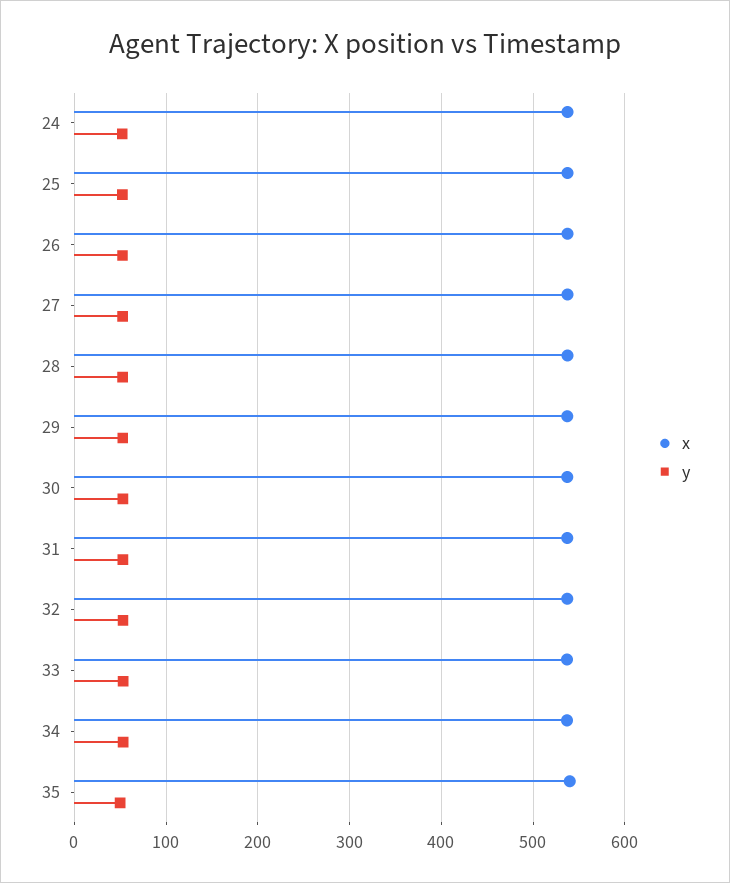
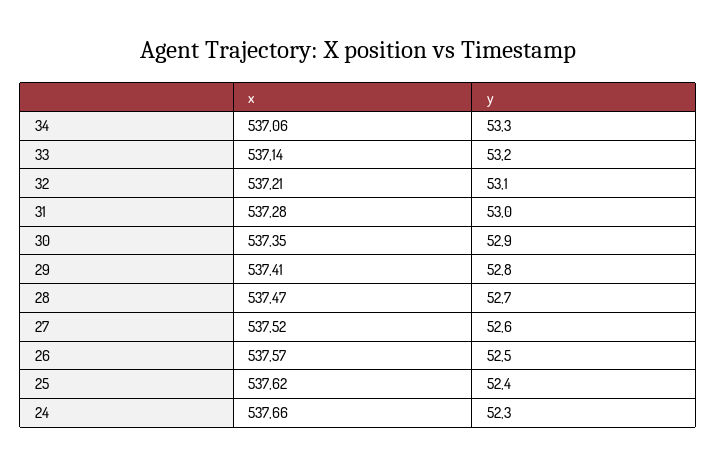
  {
    "x": {
      "24": 537.66,
      "25": 537.62,
      "26": 537.57,
      "27": 537.52,
      "28": 537.47,
      "29": 537.41,
      "30": 537.35,
      "31": 537.28,
      "32": 537.21,
      "33": 537.14,
-     "34": 537.06,
+     "34": 537.06
-     "35": 540
    },
    "y": {
      "24": 52.3,
      "25": 52.4,
      "26": 52.5,
      "27": 52.6,
      "28": 52.7,
      "29": 52.8,
      "30": 52.9,
      "31": 53,
      "32": 53.1,
      "33": 53.2,
-     "34": 53.3,
+     "34": 53.3
-     "35": 50
    }
  }

